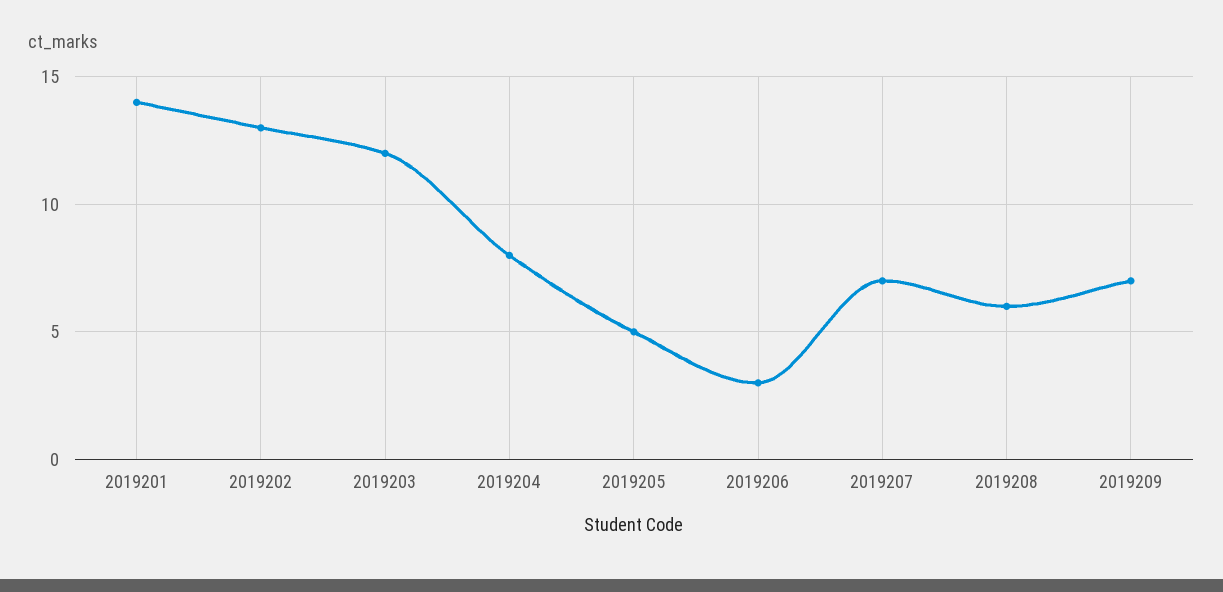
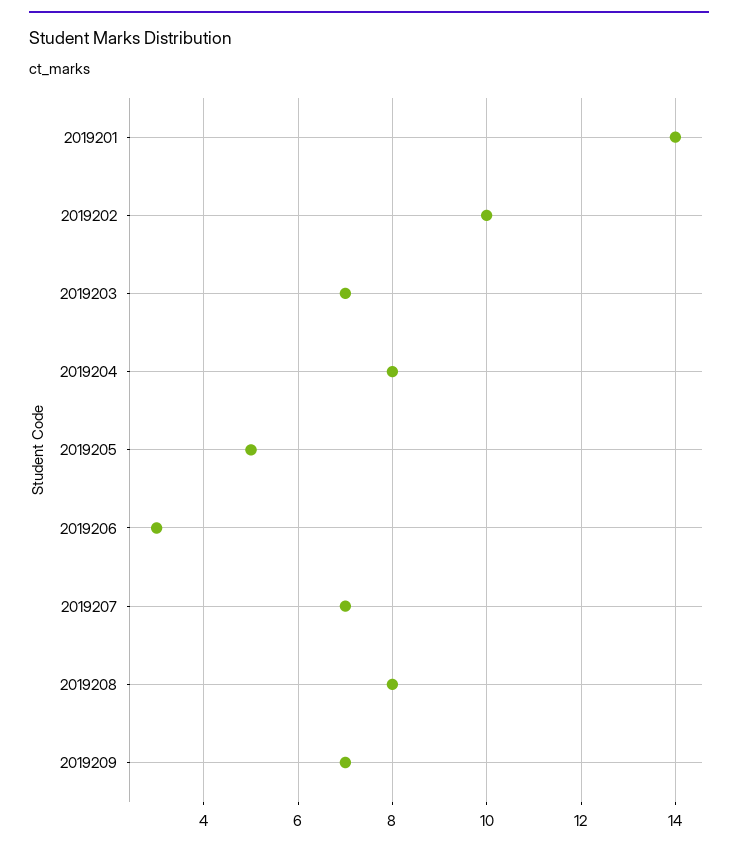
  {
    "2019201": 14,
-   "2019202": 13,
+   "2019202": 10,
-   "2019203": 12,
+   "2019203": 7,
    "2019204": 8,
    "2019205": 5,
    "2019206": 3,
    "2019207": 7,
-   "2019208": 6,
+   "2019208": 8,
    "2019209": 7
  }

